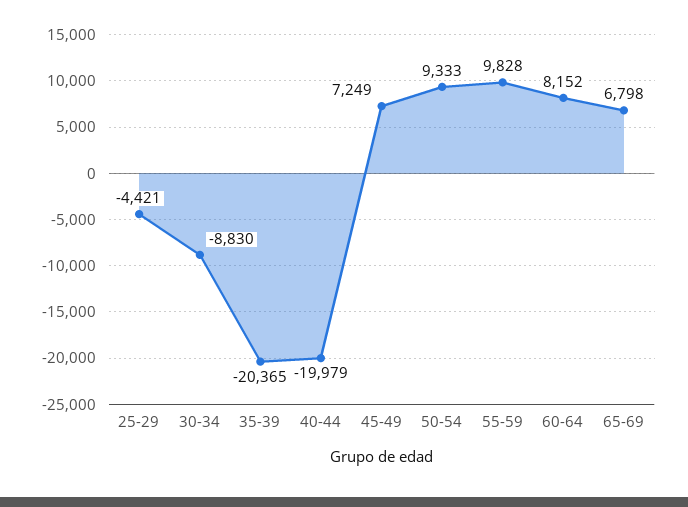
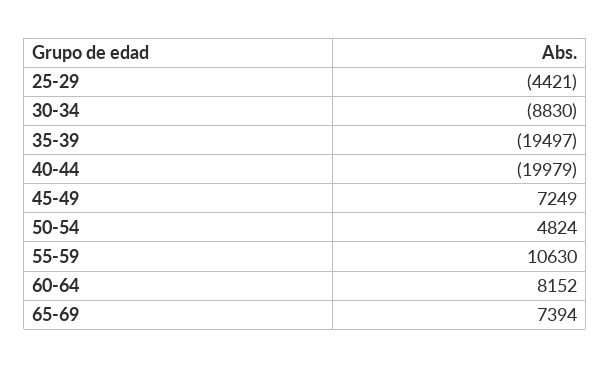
  {
    "25-29": -4421,
    "30-34": -8830,
-   "35-39": -20365,
+   "35-39": -19497,
    "40-44": -19979,
    "45-49": 7249,
-   "50-54": 9333,
+   "50-54": 4824,
-   "55-59": 9828,
+   "55-59": 10630,
    "60-64": 8152,
-   "65-69": 6798
+   "65-69": 7394
  }

